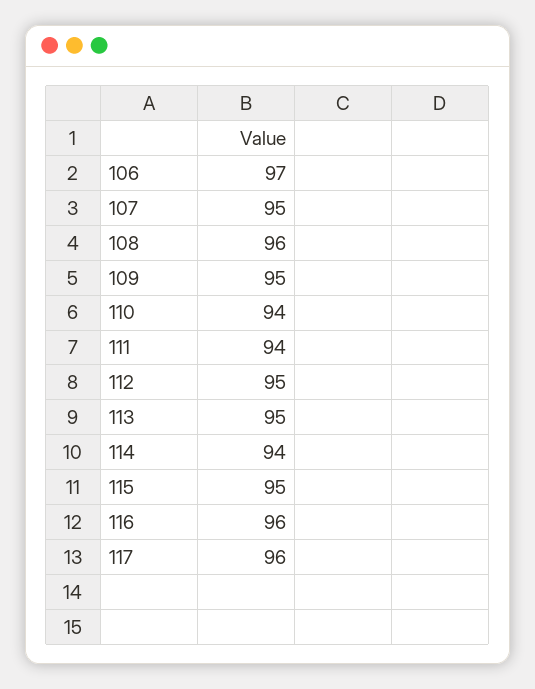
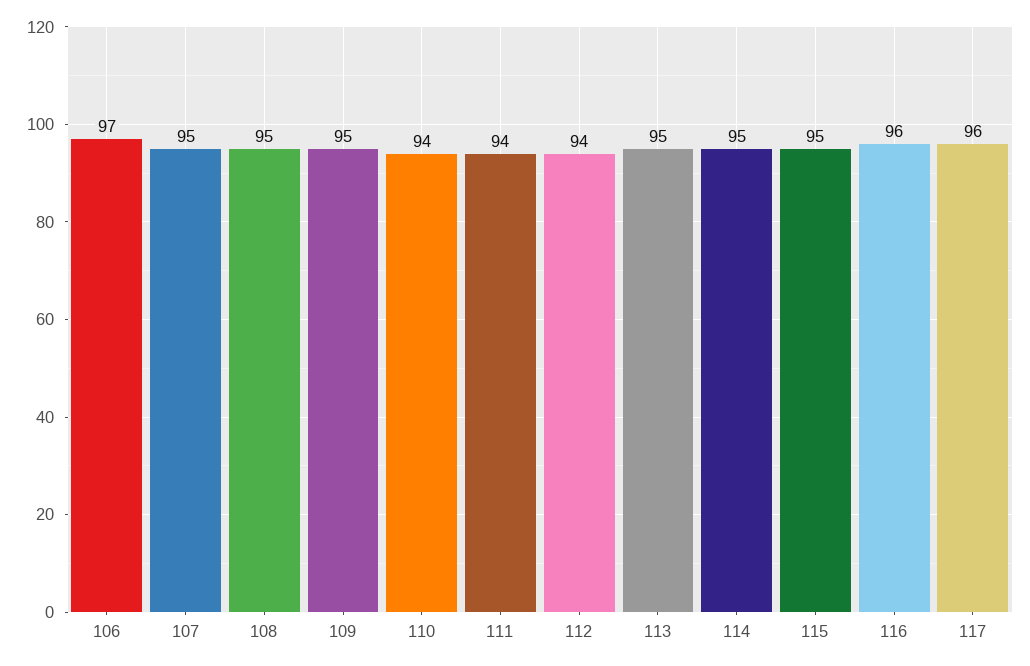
  {
    "106": 97,
    "107": 95,
-   "108": 96,
+   "108": 95,
    "109": 95,
    "110": 94,
    "111": 94,
-   "112": 95,
+   "112": 94,
    "113": 95,
-   "114": 94,
+   "114": 95,
    "115": 95,
    "116": 96,
    "117": 96
  }

